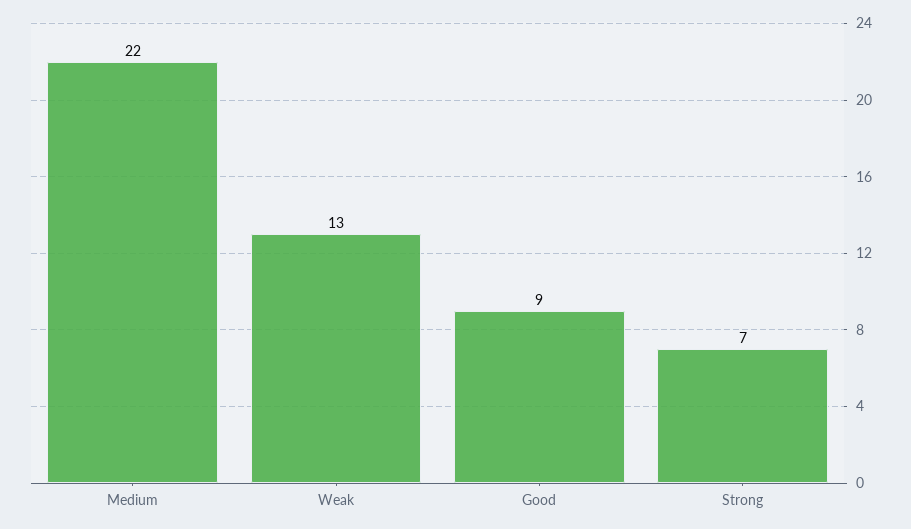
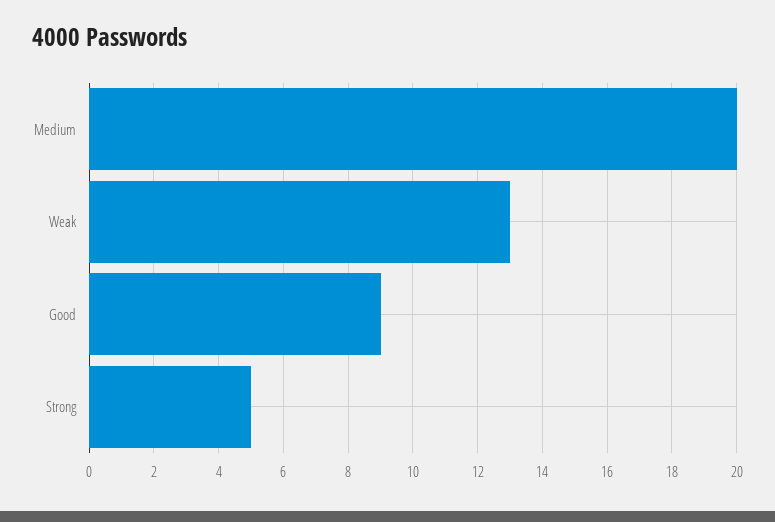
  {
-   "Medium": 22,
+   "Medium": 20,
    "Weak": 13,
    "Good": 9,
-   "Strong": 7
+   "Strong": 5
  }

